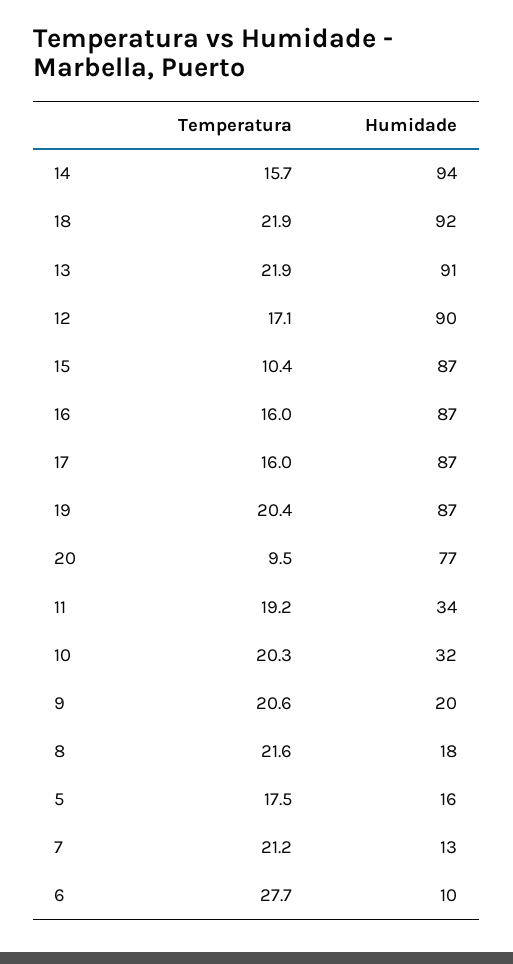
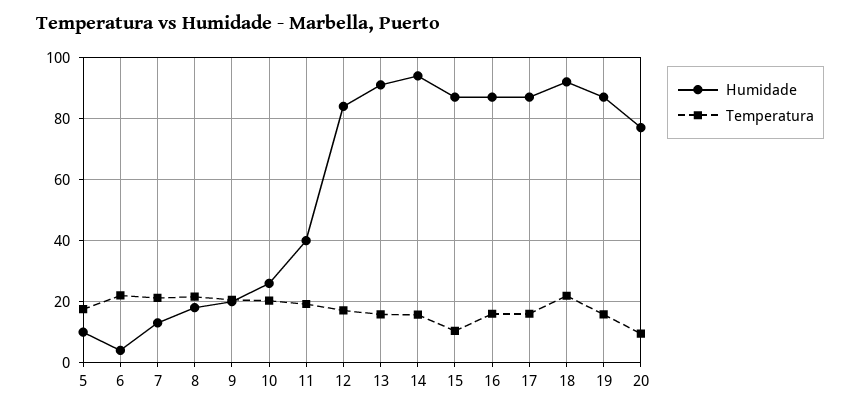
  {
    "Temperatura": {
      "14": 15.7,
      "18": 21.9,
-     "13": 21.9,
+     "13": 16,
      "12": 17.1,
      "15": 10.4,
      "16": 16,
      "17": 16,
-     "19": 20.4,
+     "19": 16,
      "20": 9.5,
      "11": 19.2,
      "10": 20.3,
      "9": 20.6,
      "8": 21.6,
      "5": 17.5,
      "7": 21.2,
-     "6": 27.7
+     "6": 22
    },
    "Humidade": {
      "14": 94,
      "18": 92,
      "13": 91,
-     "12": 90,
+     "12": 84,
      "15": 87,
      "16": 87,
      "17": 87,
      "19": 87,
      "20": 77,
-     "11": 34,
+     "11": 40,
-     "10": 32,
+     "10": 26,
      "9": 20,
      "8": 18,
-     "5": 16,
+     "5": 10,
      "7": 13,
-     "6": 10
+     "6": 4
    }
  }

